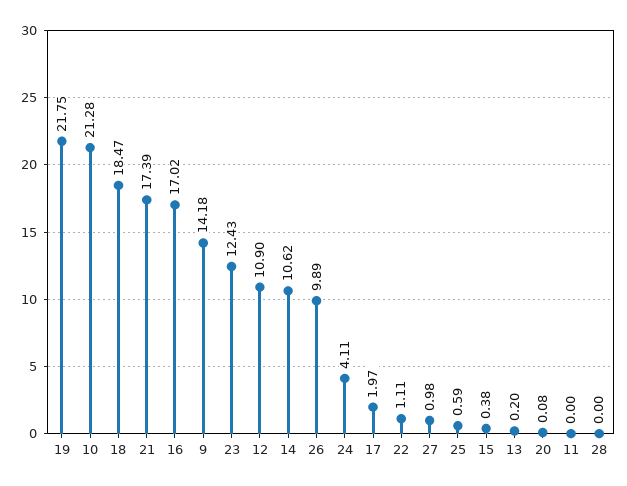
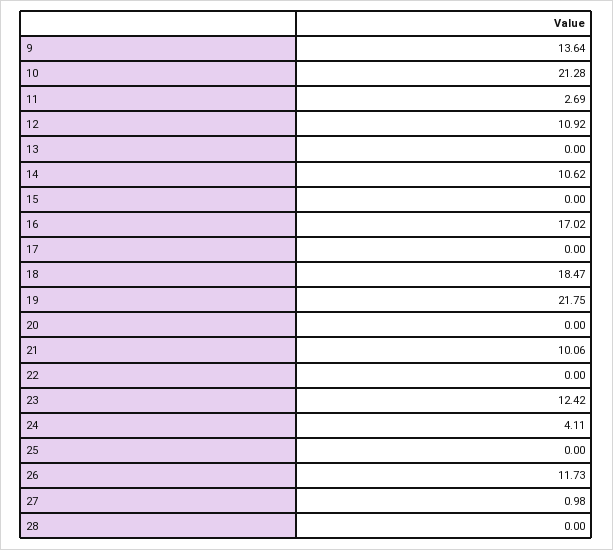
  {
    "19": 21.75,
    "10": 21.28,
    "18": 18.47,
-   "21": 17.39,
+   "21": 10.06,
    "16": 17.02,
-   "9": 14.18,
+   "9": 13.64,
-   "23": 12.43,
+   "23": 12.42,
-   "12": 10.9,
+   "12": 10.92,
    "14": 10.62,
-   "26": 9.89,
+   "26": 11.73,
    "24": 4.11,
-   "17": 1.97,
+   "17": 0,
-   "22": 1.11,
+   "22": 0,
    "27": 0.98,
-   "25": 0.59,
+   "25": 0,
-   "15": 0.38,
+   "15": 0,
-   "13": 0.2,
+   "13": 0,
-   "20": 0.08,
+   "20": 0,
-   "11": 0,
+   "11": 2.69,
    "28": 0
  }

